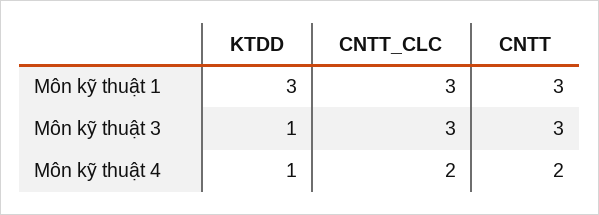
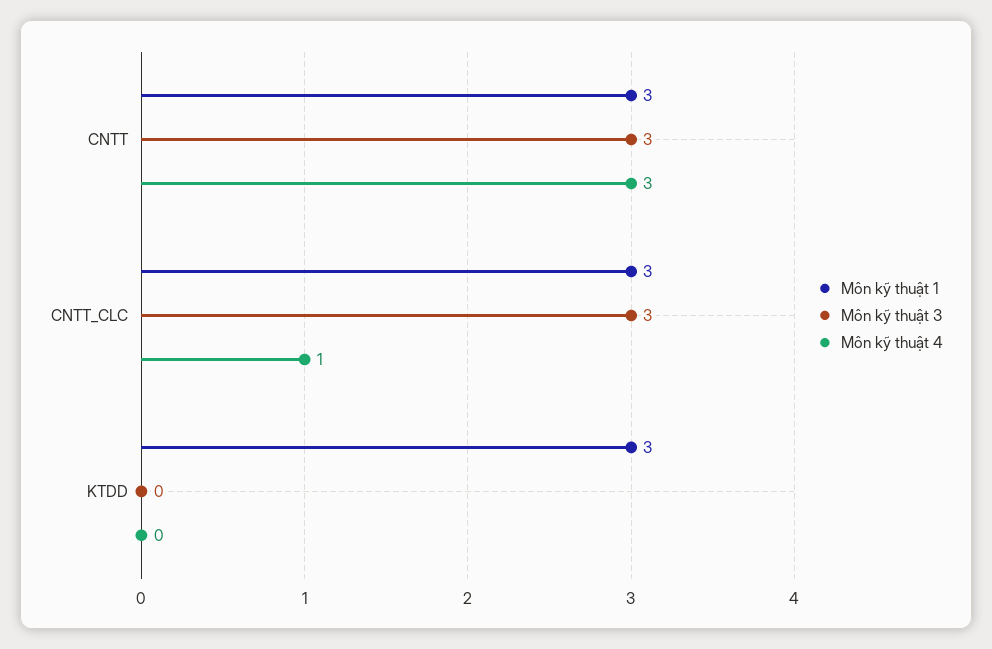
  {
    "Môn kỹ thuật 1": {
      "KTDD": 3,
      "CNTT_CLC": 3,
      "CNTT": 3
    },
    "Môn kỹ thuật 3": {
-     "KTDD": 1,
+     "KTDD": 0,
      "CNTT_CLC": 3,
      "CNTT": 3
    },
    "Môn kỹ thuật 4": {
-     "KTDD": 1,
+     "KTDD": 0,
-     "CNTT_CLC": 2,
+     "CNTT_CLC": 1,
-     "CNTT": 2
+     "CNTT": 3
    }
  }

